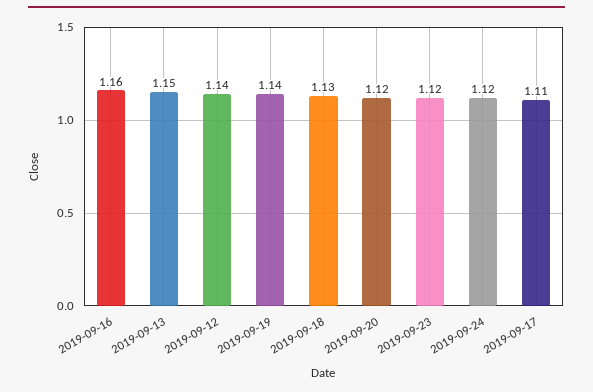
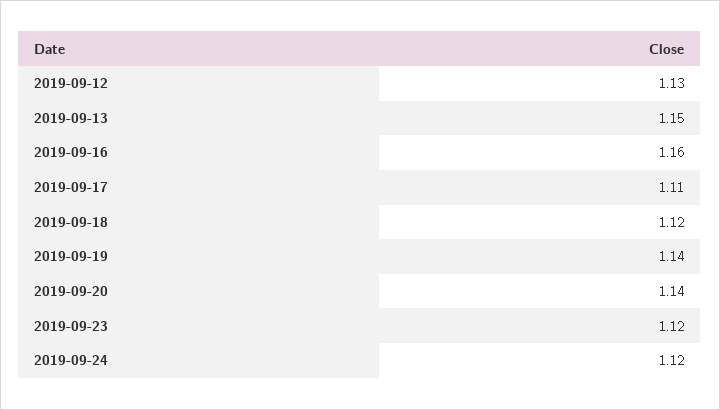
  {
    "2019-09-16": 1.16,
    "2019-09-13": 1.15,
-   "2019-09-12": 1.14,
+   "2019-09-12": 1.13,
    "2019-09-19": 1.14,
-   "2019-09-18": 1.13,
+   "2019-09-18": 1.12,
-   "2019-09-20": 1.12,
+   "2019-09-20": 1.14,
    "2019-09-23": 1.12,
    "2019-09-24": 1.12,
    "2019-09-17": 1.11
  }

